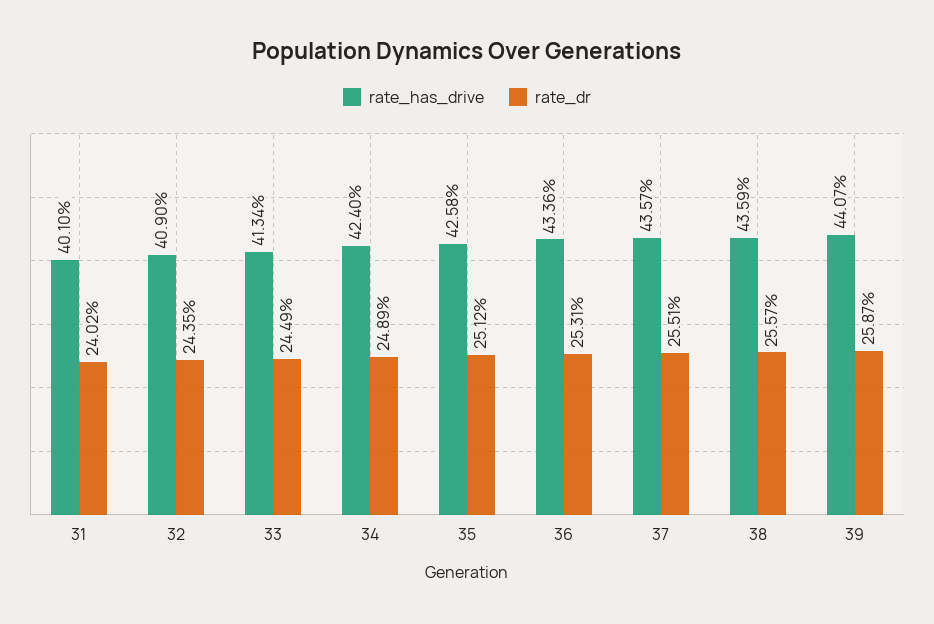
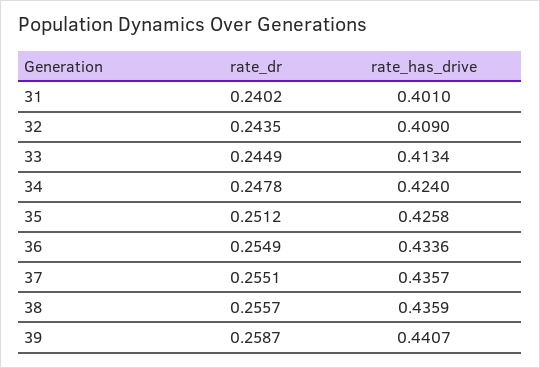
  {
    "rate_has_drive": {
      "31": 0.401,
      "32": 0.409,
      "33": 0.4134,
      "34": 0.424,
      "35": 0.4258,
      "36": 0.4336,
      "37": 0.4357,
      "38": 0.4359,
      "39": 0.4407
    },
    "rate_dr": {
      "31": 0.2402,
      "32": 0.2435,
      "33": 0.2449,
-     "34": 0.2489,
+     "34": 0.2478,
      "35": 0.2512,
-     "36": 0.2531,
+     "36": 0.2549,
      "37": 0.2551,
      "38": 0.2557,
      "39": 0.2587
    }
  }

